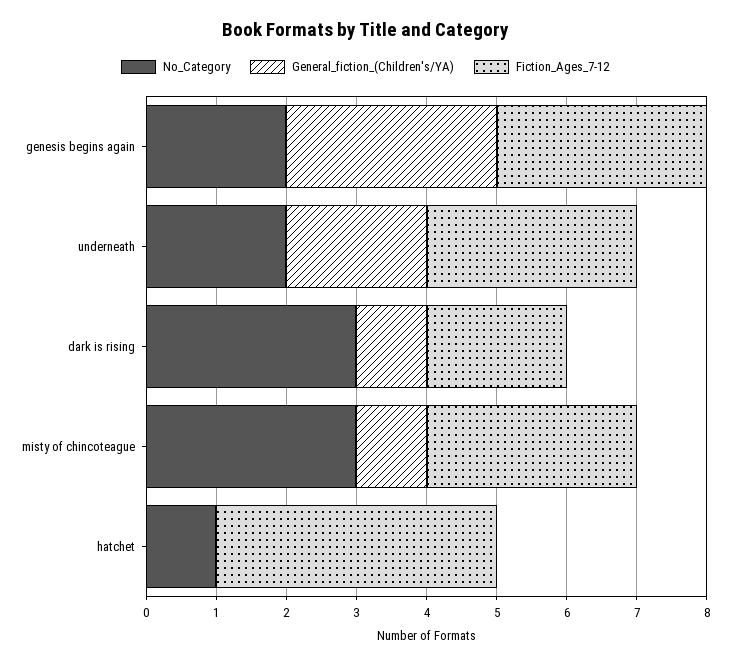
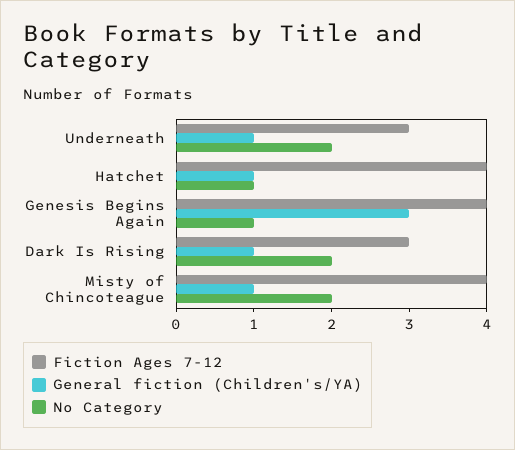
  {
    "No_Category": {
-     "genesis begins again": 2,
+     "genesis begins again": 1,
      "underneath": 2,
-     "dark is rising": 3,
+     "dark is rising": 2,
-     "misty of chincoteague": 3,
+     "misty of chincoteague": 2,
      "hatchet": 1
    },
    "General_fiction_(Children's/YA)": {
      "genesis begins again": 3,
-     "underneath": 2,
+     "underneath": 1,
      "dark is rising": 1,
      "misty of chincoteague": 1,
-     "hatchet": 0
+     "hatchet": 1
    },
    "Fiction_Ages_7-12": {
-     "genesis begins again": 3,
+     "genesis begins again": 4,
      "underneath": 3,
-     "dark is rising": 2,
+     "dark is rising": 3,
-     "misty of chincoteague": 3,
+     "misty of chincoteague": 4,
      "hatchet": 4
    }
  }

